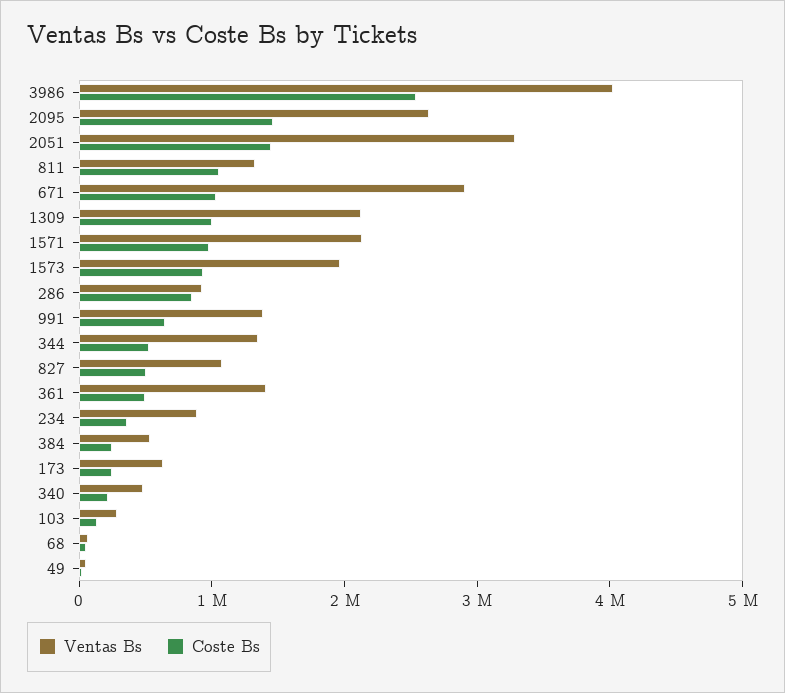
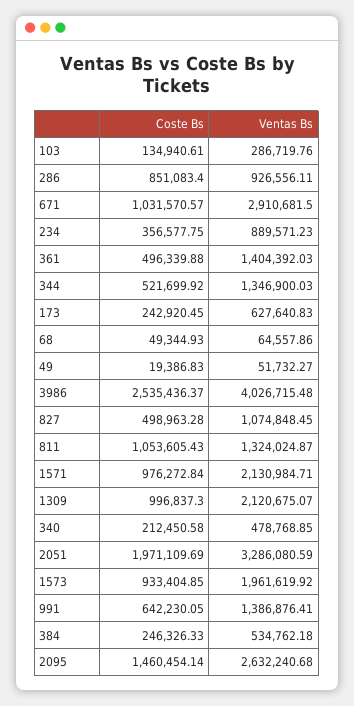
  {
    "Ventas Bs": {
      "3986": 4026715.48,
      "2095": 2632240.68,
      "2051": 3286080.59,
      "811": 1324024.87,
      "671": 2910681.5,
      "1309": 2120675.07,
      "1571": 2130984.71,
      "1573": 1961619.92,
      "286": 926556.11,
      "991": 1386876.41,
      "344": 1346900.03,
      "827": 1074848.45,
      "361": 1404392.03,
      "234": 889571.23,
      "384": 534762.18,
      "173": 627640.83,
      "340": 478768.85,
      "103": 286719.76,
      "68": 64557.86,
      "49": 51732.27
    },
    "Coste Bs": {
      "3986": 2535436.37,
      "2095": 1460454.14,
-     "2051": 1400000,
+     "2051": 1971109.69,
      "811": 1053605.43,
      "671": 1031570.57,
      "1309": 996837.3,
      "1571": 976272.84,
      "1573": 933404.85,
      "286": 851083.4,
      "991": 642230.05,
      "344": 521699.92,
      "827": 498963.28,
      "361": 496339.88,
      "234": 356577.75,
      "384": 246326.33,
      "173": 242920.45,
      "340": 212450.58,
      "103": 134940.61,
      "68": 49344.93,
      "49": 19386.83
    }
  }

